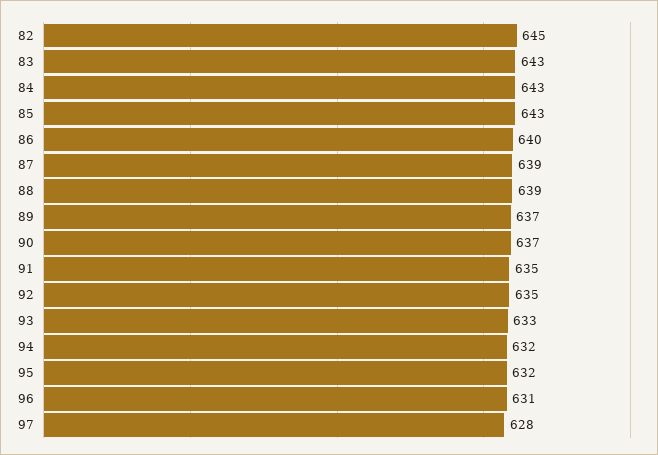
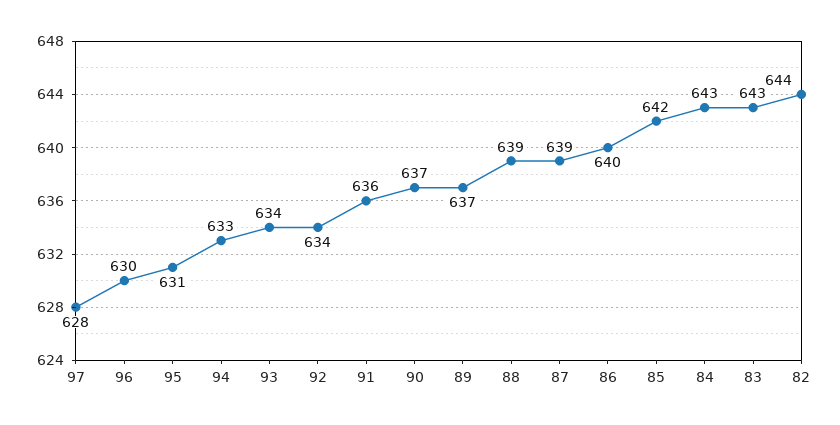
  {
-   "82": 645,
+   "82": 644,
    "83": 643,
    "84": 643,
-   "85": 643,
+   "85": 642,
    "86": 640,
    "87": 639,
    "88": 639,
    "89": 637,
    "90": 637,
-   "91": 635,
+   "91": 636,
-   "92": 635,
+   "92": 634,
-   "93": 633,
+   "93": 634,
-   "94": 632,
+   "94": 633,
-   "95": 632,
+   "95": 631,
-   "96": 631,
+   "96": 630,
    "97": 628
  }

